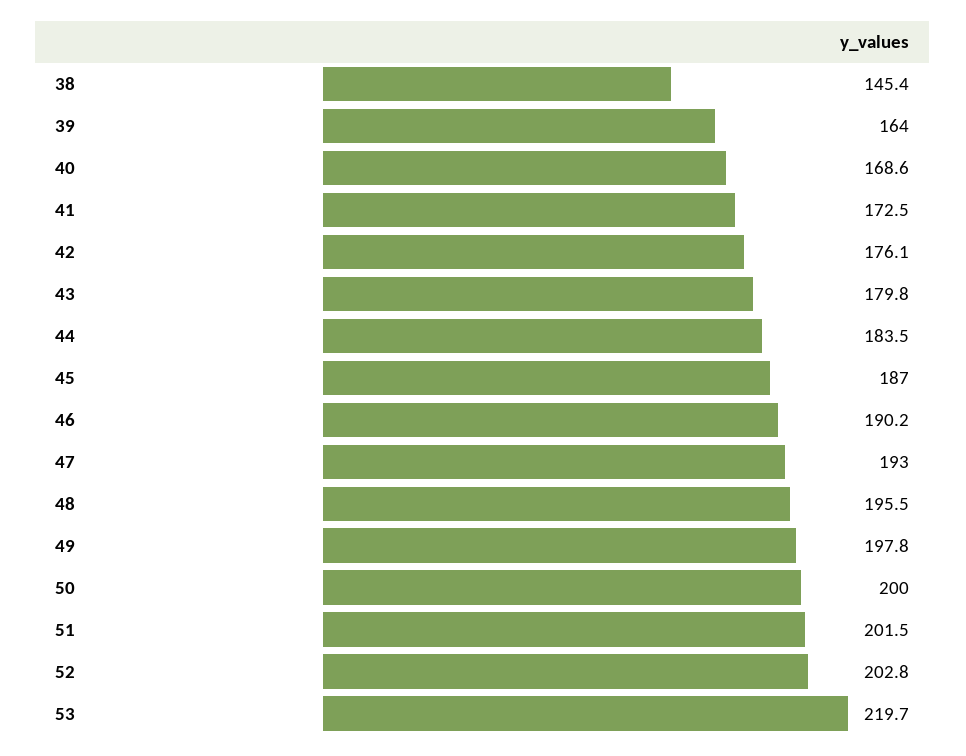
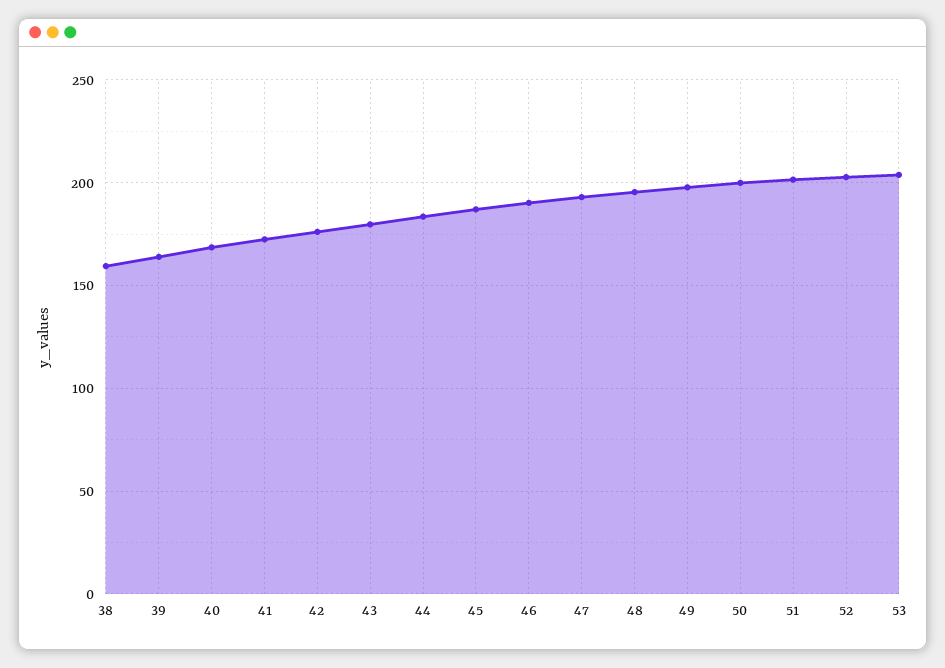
  {
-   "38": 145.4,
+   "38": 160,
    "39": 164,
    "40": 168.6,
    "41": 172.5,
    "42": 176.1,
    "43": 179.8,
    "44": 183.5,
    "45": 187,
    "46": 190.2,
    "47": 193,
    "48": 195.5,
    "49": 197.8,
    "50": 200,
    "51": 201.5,
    "52": 202.8,
-   "53": 219.7
+   "53": 205
  }

